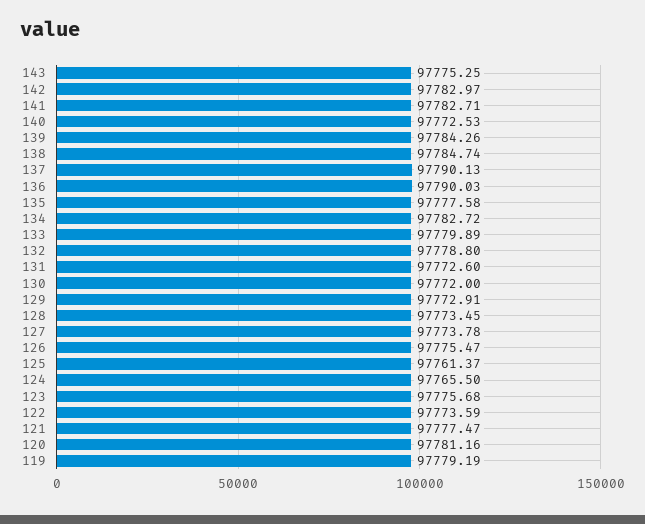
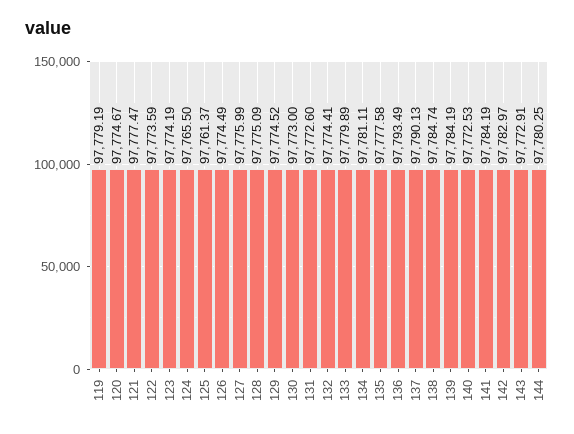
  {
-   "143": 97775.25,
+   "143": 97772.91,
    "142": 97782.97,
-   "141": 97782.71,
+   "141": 97784.19,
    "140": 97772.53,
-   "139": 97784.26,
+   "139": 97784.19,
    "138": 97784.74,
    "137": 97790.13,
-   "136": 97790.03,
+   "136": 97793.49,
    "135": 97777.58,
-   "134": 97782.72,
+   "134": 97781.11,
    "133": 97779.89,
-   "132": 97778.8,
+   "132": 97774.41,
    "131": 97772.6,
-   "130": 97772,
+   "130": 97773,
-   "129": 97772.91,
+   "129": 97774.52,
-   "128": 97773.45,
+   "128": 97775.09,
-   "127": 97773.78,
+   "127": 97775.99,
-   "126": 97775.47,
+   "126": 97774.49,
    "125": 97761.37,
    "124": 97765.5,
-   "123": 97775.68,
+   "123": 97774.19,
    "122": 97773.59,
    "121": 97777.47,
-   "120": 97781.16,
+   "120": 97774.67,
-   "119": 97779.19
+   "119": 97779.19,
+   "144": 97780.25
  }

